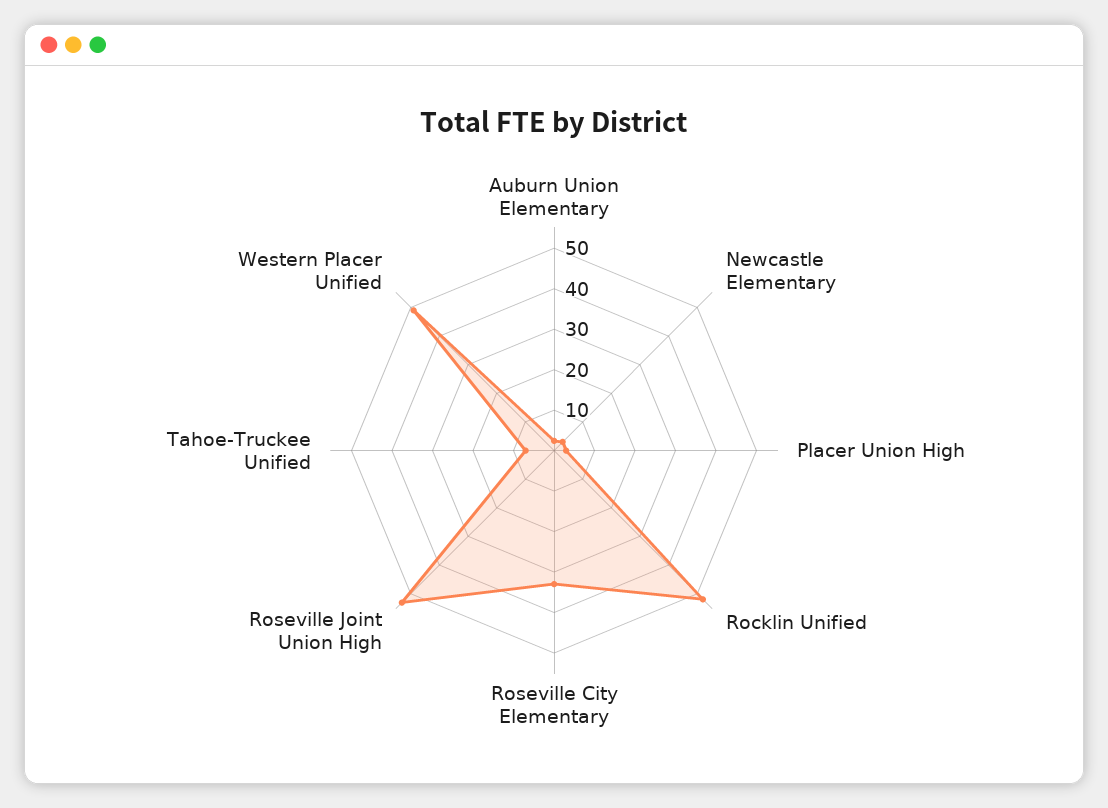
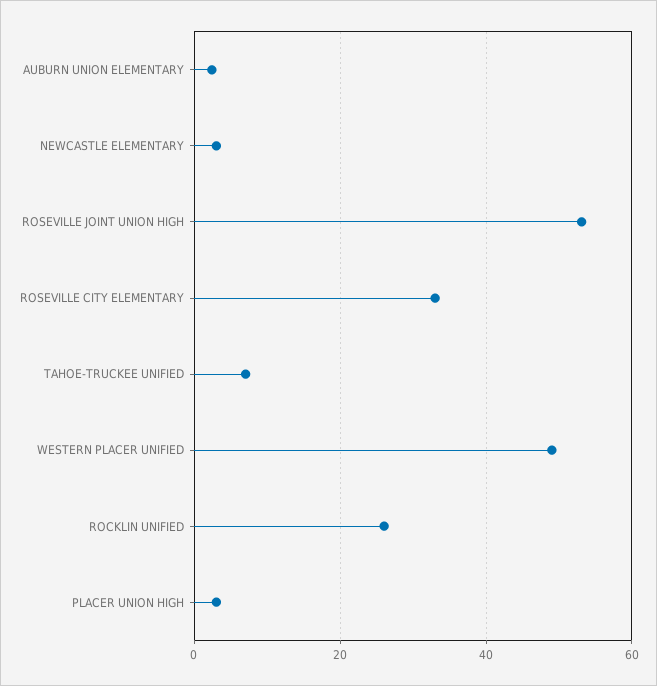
  {
    "Auburn Union Elementary": 2,
    "Newcastle Elementary": 4,
    "Placer Union High": 4,
-   "Rocklin Unified": 52,
+   "Rocklin Unified": 26,
    "Roseville City Elementary": 34,
    "Roseville Joint Union High": 54,
    "Tahoe-Truckee Unified": 8,
    "Western Placer Unified": 50
  }

